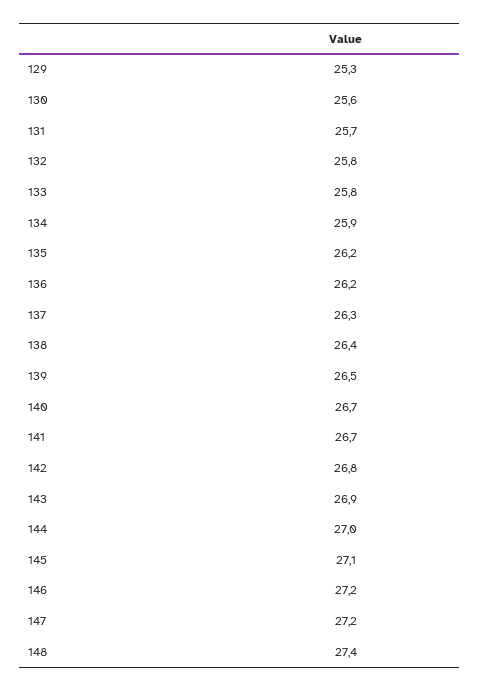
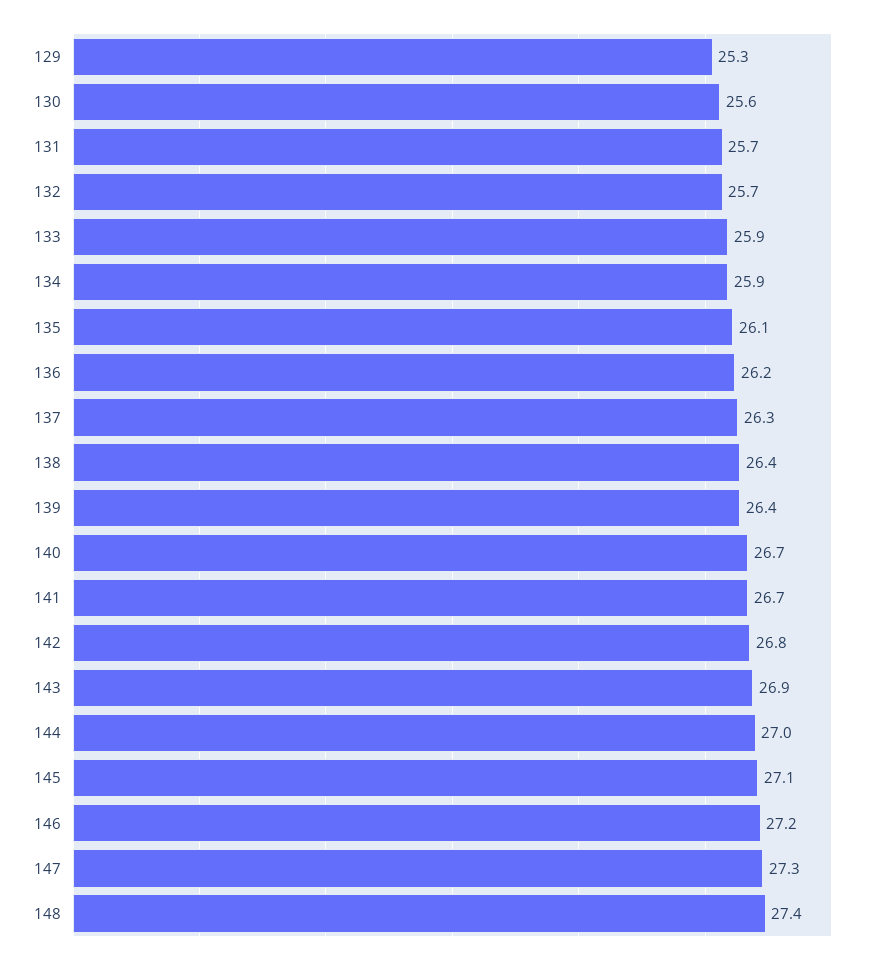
  {
    "129": 25.3,
    "130": 25.6,
    "131": 25.7,
-   "132": 25.8,
+   "132": 25.7,
-   "133": 25.8,
+   "133": 25.9,
    "134": 25.9,
-   "135": 26.2,
+   "135": 26.1,
    "136": 26.2,
    "137": 26.3,
    "138": 26.4,
-   "139": 26.5,
+   "139": 26.4,
    "140": 26.7,
    "141": 26.7,
    "142": 26.8,
    "143": 26.9,
    "144": 27,
    "145": 27.1,
    "146": 27.2,
-   "147": 27.2,
+   "147": 27.3,
    "148": 27.4
  }

